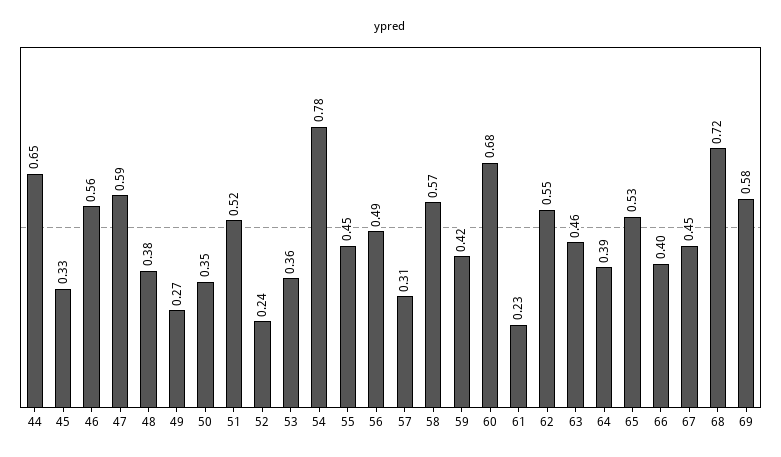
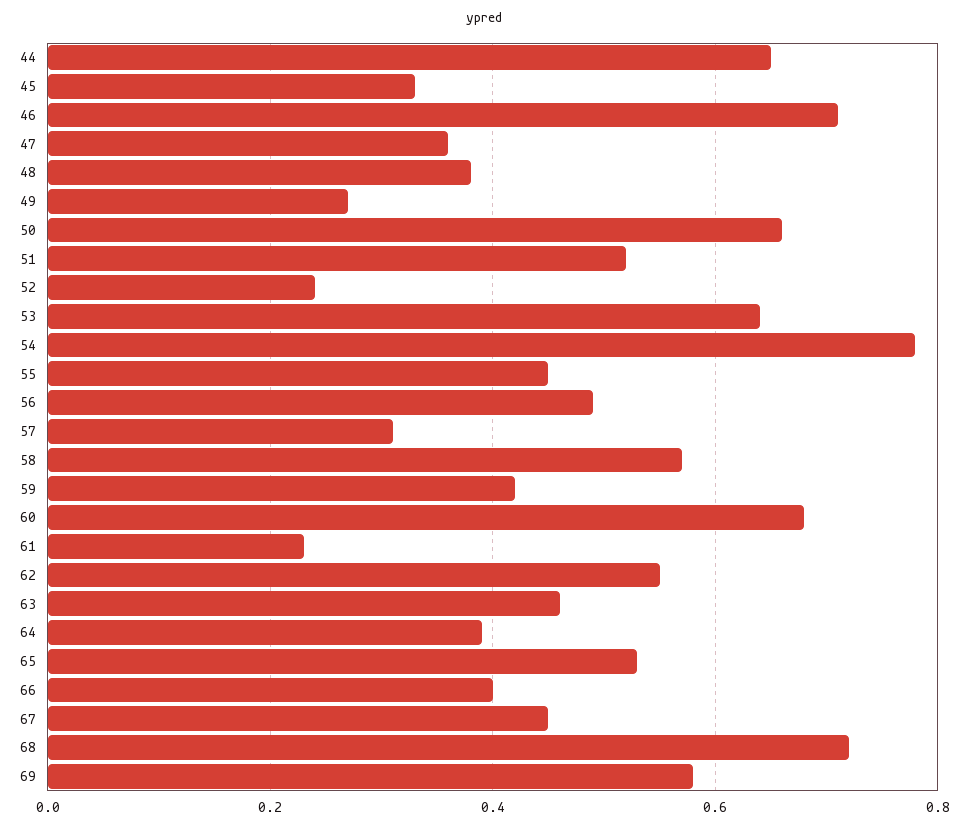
  {
    "44": 0.65,
    "45": 0.33,
-   "46": 0.56,
+   "46": 0.7,
-   "47": 0.59,
+   "47": 0.35,
    "48": 0.38,
    "49": 0.27,
-   "50": 0.35,
+   "50": 0.65,
    "51": 0.52,
    "52": 0.24,
-   "53": 0.36,
+   "53": 0.65,
    "54": 0.78,
    "55": 0.45,
    "56": 0.49,
    "57": 0.31,
    "58": 0.57,
    "59": 0.42,
    "60": 0.68,
    "61": 0.23,
    "62": 0.55,
    "63": 0.46,
    "64": 0.39,
    "65": 0.53,
    "66": 0.4,
    "67": 0.45,
    "68": 0.72,
    "69": 0.58
  }

